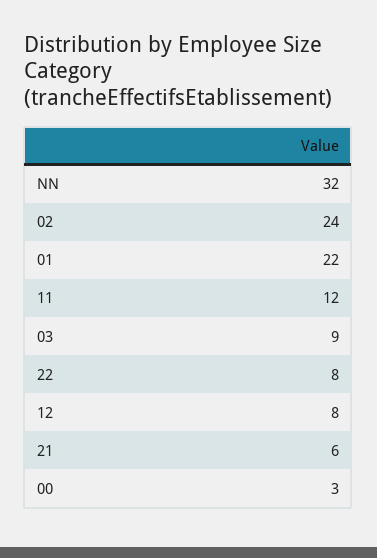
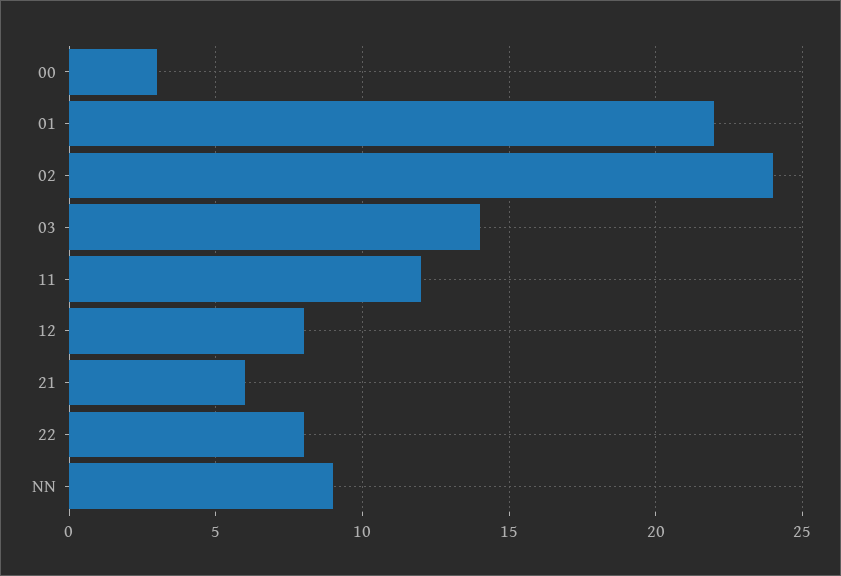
  {
-   "NN": 32,
+   "NN": 9,
    "02": 24,
    "01": 22,
    "11": 12,
-   "03": 9,
+   "03": 14,
    "22": 8,
    "12": 8,
    "21": 6,
    "00": 3
  }

